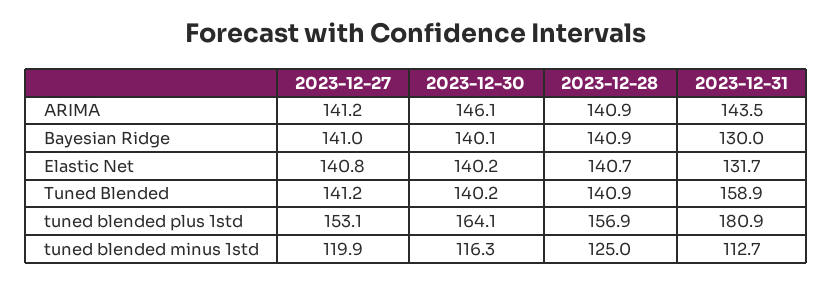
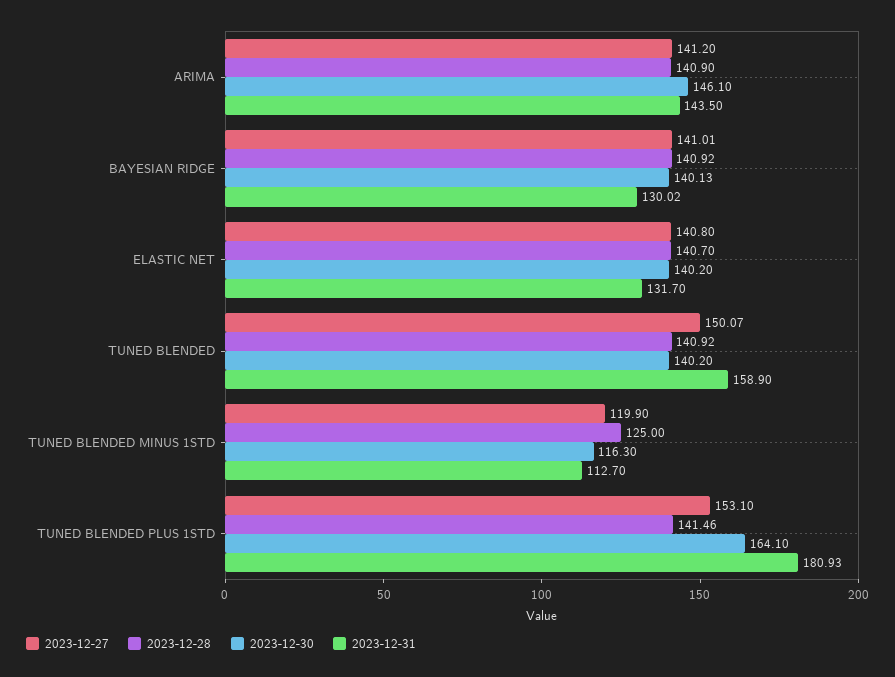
  {
    "2023-12-27": {
      "ARIMA": 141.2,
      "Bayesian Ridge": 141.01,
      "Elastic Net": 140.8,
-     "Tuned Blended": 141.2,
+     "Tuned Blended": 150.07,
      "tuned blended plus 1std": 153.1,
      "tuned blended minus 1std": 119.9
    },
    "2023-12-30": {
      "ARIMA": 146.1,
      "Bayesian Ridge": 140.13,
      "Elastic Net": 140.2,
      "Tuned Blended": 140.2,
      "tuned blended plus 1std": 164.1,
      "tuned blended minus 1std": 116.3
    },
    "2023-12-28": {
      "ARIMA": 140.9,
      "Bayesian Ridge": 140.92,
      "Elastic Net": 140.7,
      "Tuned Blended": 140.92,
-     "tuned blended plus 1std": 156.9,
+     "tuned blended plus 1std": 141.46,
      "tuned blended minus 1std": 125
    },
    "2023-12-31": {
      "ARIMA": 143.5,
      "Bayesian Ridge": 130.02,
      "Elastic Net": 131.7,
      "Tuned Blended": 158.9,
      "tuned blended plus 1std": 180.93,
      "tuned blended minus 1std": 112.7
    }
  }

